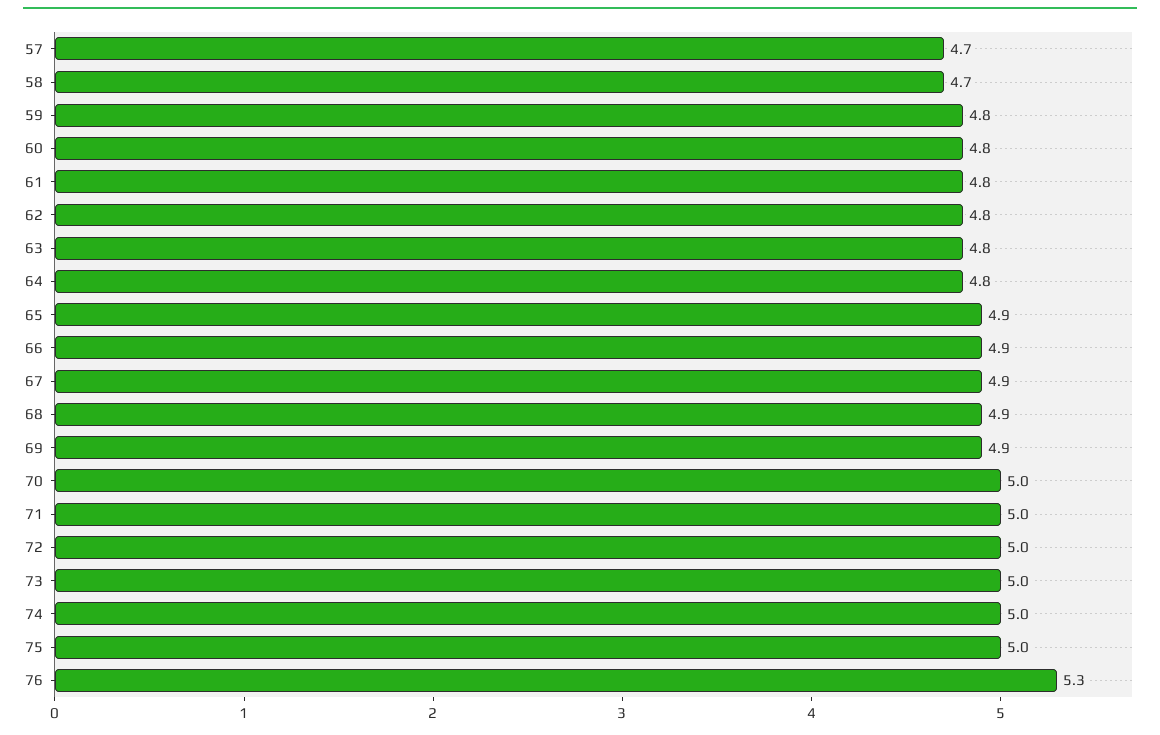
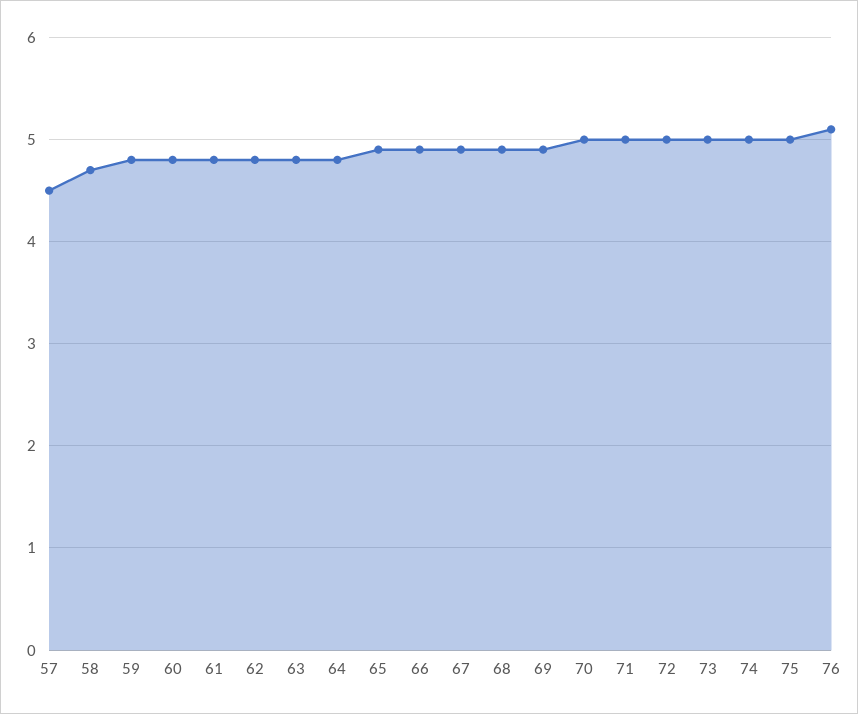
  {
-   "57": 4.7,
+   "57": 4.5,
    "58": 4.7,
    "59": 4.8,
    "60": 4.8,
    "61": 4.8,
    "62": 4.8,
    "63": 4.8,
    "64": 4.8,
    "65": 4.9,
    "66": 4.9,
    "67": 4.9,
    "68": 4.9,
    "69": 4.9,
    "70": 5,
    "71": 5,
    "72": 5,
    "73": 5,
    "74": 5,
    "75": 5,
-   "76": 5.3
+   "76": 5.1
  }

